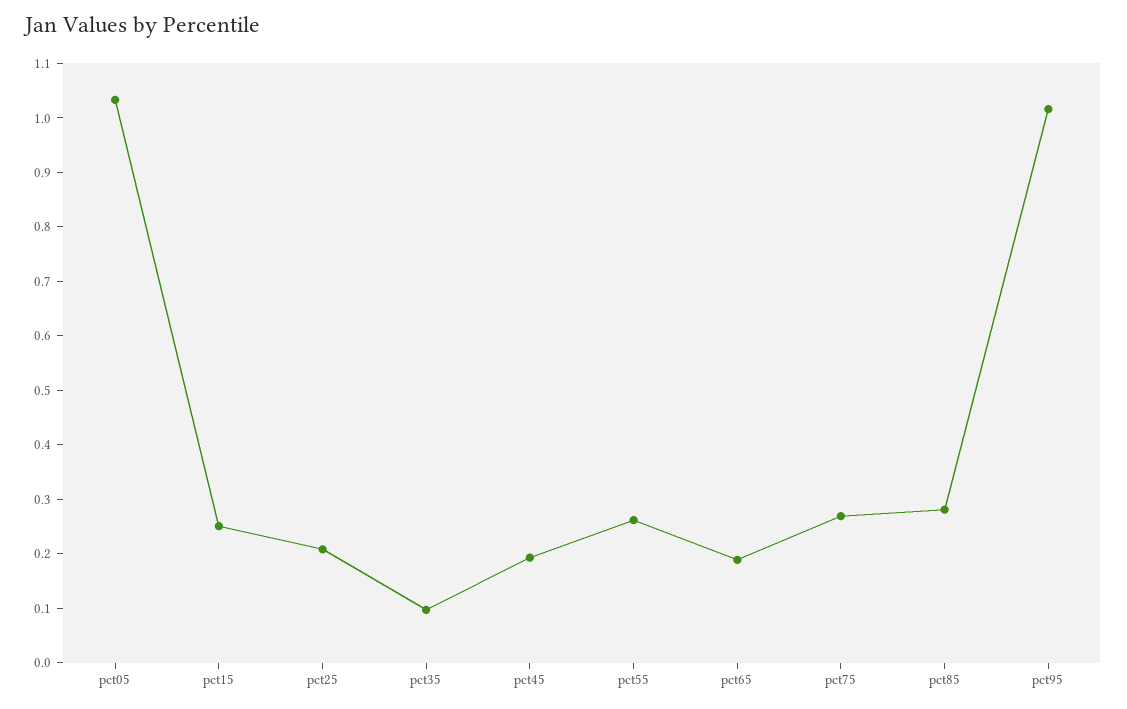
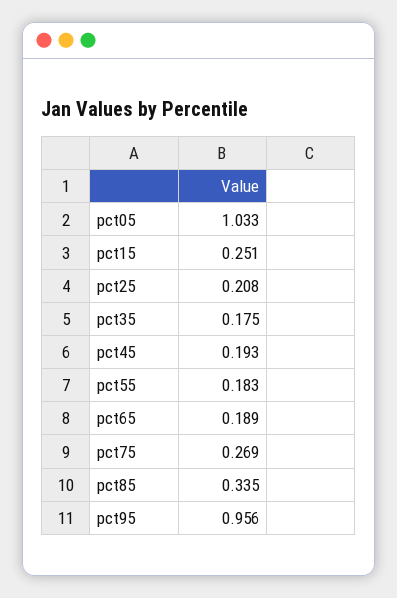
  {
    "pct05": 1.033,
    "pct15": 0.251,
    "pct25": 0.208,
-   "pct35": 0.1,
+   "pct35": 0.175,
    "pct45": 0.193,
-   "pct55": 0.26,
+   "pct55": 0.183,
    "pct65": 0.189,
    "pct75": 0.269,
-   "pct85": 0.28,
+   "pct85": 0.335,
-   "pct95": 1.02
+   "pct95": 0.956
  }

